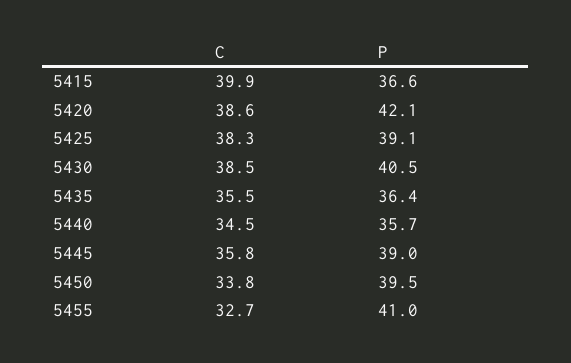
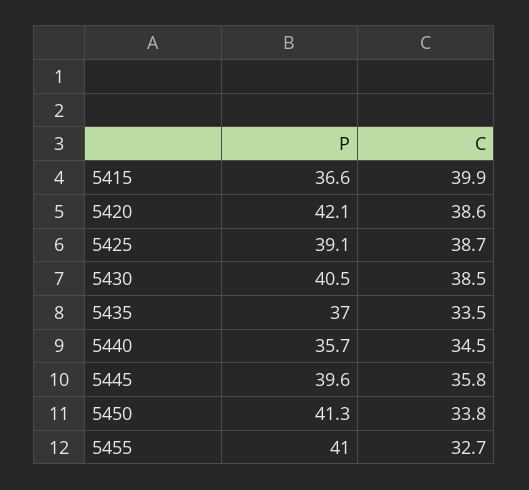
  {
    "C": {
      "5415": 39.9,
      "5420": 38.6,
-     "5425": 38.3,
+     "5425": 38.7,
      "5430": 38.5,
-     "5435": 35.5,
+     "5435": 33.5,
      "5440": 34.5,
      "5445": 35.8,
      "5450": 33.8,
      "5455": 32.7
    },
    "P": {
      "5415": 36.6,
      "5420": 42.1,
      "5425": 39.1,
      "5430": 40.5,
-     "5435": 36.4,
+     "5435": 37,
      "5440": 35.7,
-     "5445": 39,
+     "5445": 39.6,
-     "5450": 39.5,
+     "5450": 41.3,
      "5455": 41
    }
  }

